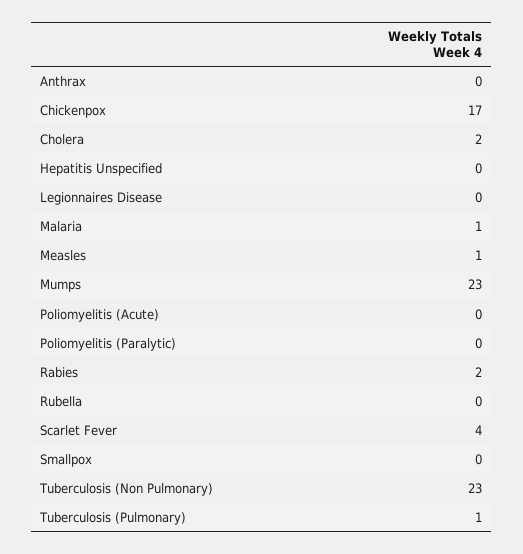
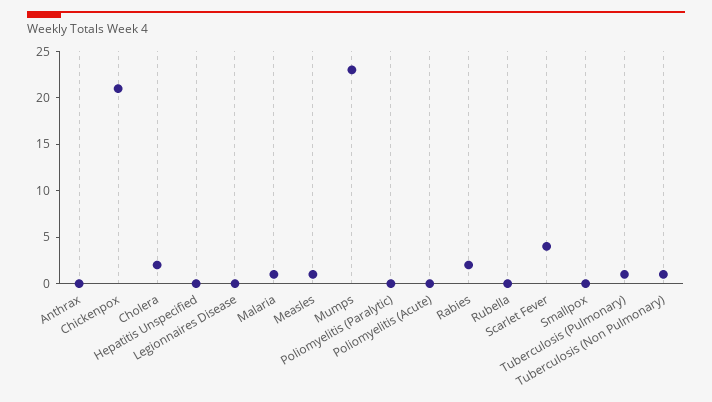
  {
    "Anthrax": 0,
-   "Chickenpox": 17,
+   "Chickenpox": 21,
    "Cholera": 2,
    "Hepatitis Unspecified": 0,
    "Legionnaires Disease": 0,
    "Malaria": 1,
    "Measles": 1,
    "Mumps": 23,
    "Poliomyelitis (Acute)": 0,
    "Poliomyelitis (Paralytic)": 0,
    "Rabies": 2,
    "Rubella": 0,
    "Scarlet Fever": 4,
    "Smallpox": 0,
-   "Tuberculosis (Non Pulmonary)": 23,
+   "Tuberculosis (Non Pulmonary)": 1,
    "Tuberculosis (Pulmonary)": 1
  }

